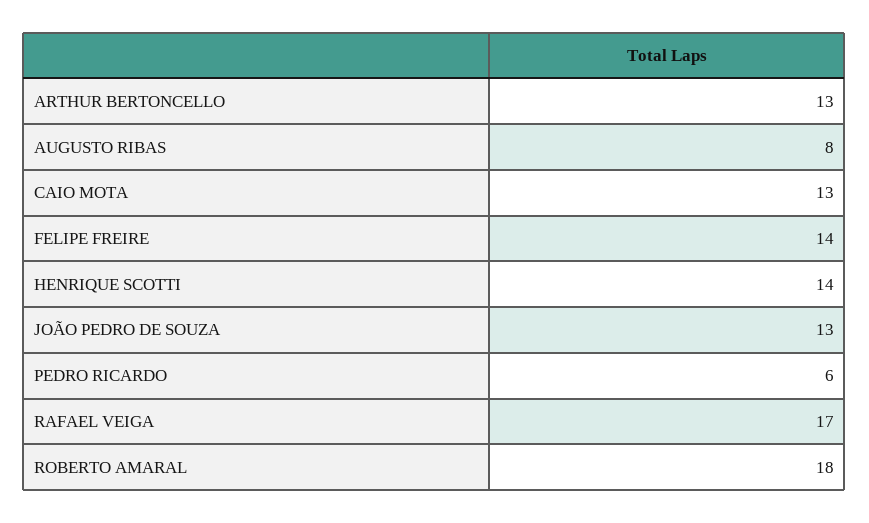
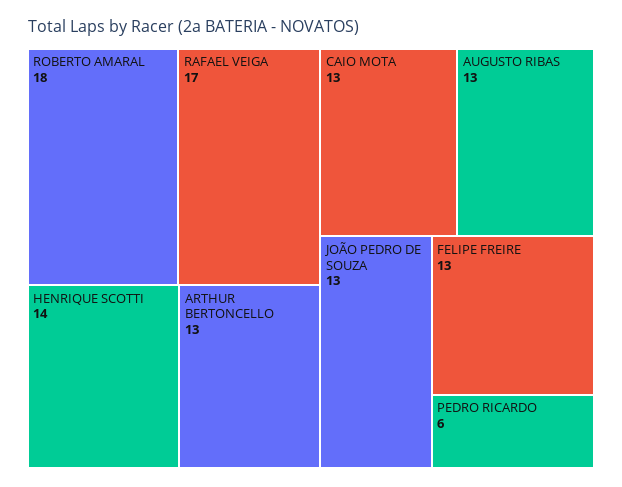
  {
    "ARTHUR BERTONCELLO": 13,
-   "AUGUSTO RIBAS": 8,
+   "AUGUSTO RIBAS": 13,
    "CAIO MOTA": 13,
-   "FELIPE FREIRE": 14,
+   "FELIPE FREIRE": 13,
    "HENRIQUE SCOTTI": 14,
    "JOÃO PEDRO DE SOUZA": 13,
    "PEDRO RICARDO": 6,
    "RAFAEL VEIGA": 17,
    "ROBERTO AMARAL": 18
  }

